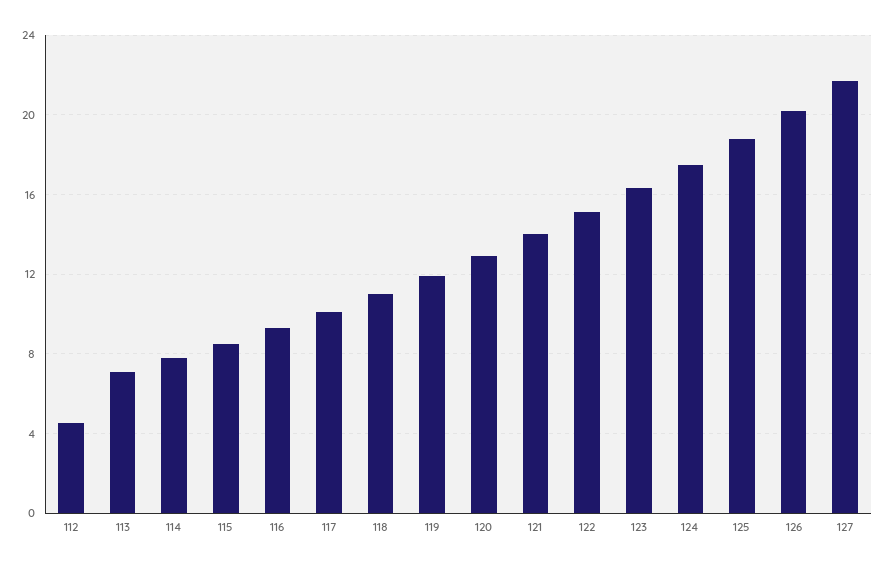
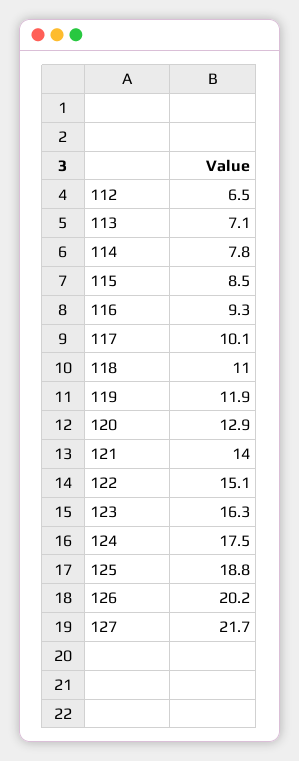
  {
-   "112": 4.5,
+   "112": 6.5,
    "113": 7.1,
    "114": 7.8,
    "115": 8.5,
    "116": 9.3,
    "117": 10.1,
    "118": 11,
    "119": 11.9,
    "120": 12.9,
    "121": 14,
    "122": 15.1,
    "123": 16.3,
    "124": 17.5,
    "125": 18.8,
    "126": 20.2,
    "127": 21.7
  }

